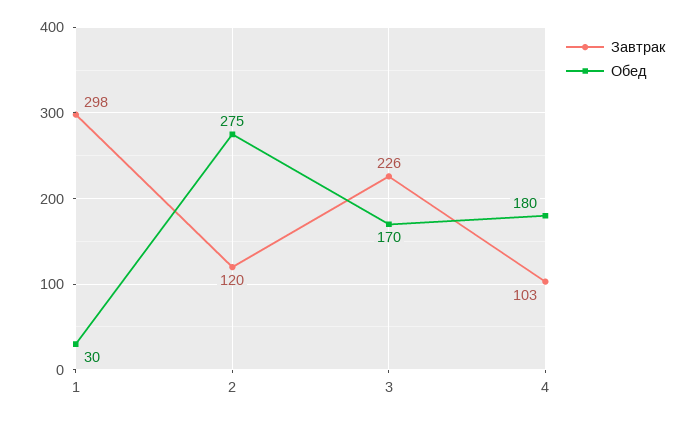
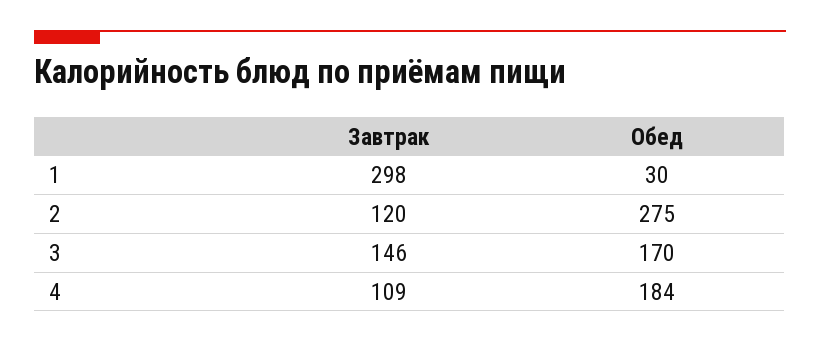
  {
    "Завтрак": {
      "1": 298,
      "2": 120,
-     "3": 226,
+     "3": 146,
-     "4": 103
+     "4": 109
    },
    "Обед": {
      "1": 30,
      "2": 275,
      "3": 170,
-     "4": 180
+     "4": 184
    }
  }

